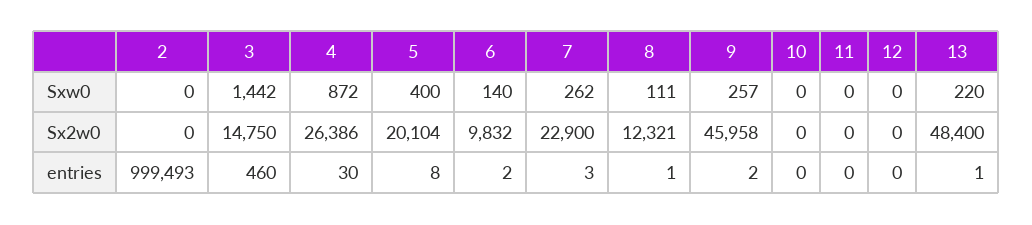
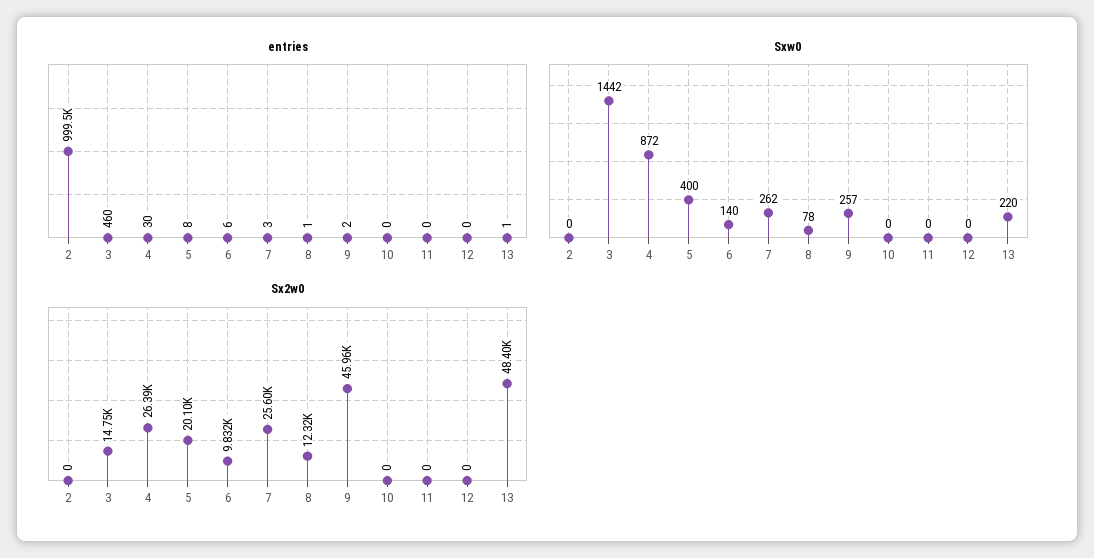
  {
    "Sxw0": {
      "2": 0,
      "3": 1442,
      "4": 872,
      "5": 400,
      "6": 140,
      "7": 262,
-     "8": 111,
+     "8": 78,
      "9": 257,
      "10": 0,
      "11": 0,
      "12": 0,
      "13": 220
    },
    "Sx2w0": {
      "2": 0,
      "3": 14750,
      "4": 26386,
      "5": 20104,
      "6": 9832,
-     "7": 22900,
+     "7": 25600,
      "8": 12321,
      "9": 45958,
      "10": 0,
      "11": 0,
      "12": 0,
      "13": 48400
    },
    "entries": {
      "2": 999493,
      "3": 460,
      "4": 30,
      "5": 8,
-     "6": 2,
+     "6": 6,
      "7": 3,
      "8": 1,
      "9": 2,
      "10": 0,
      "11": 0,
      "12": 0,
      "13": 1
    }
  }

